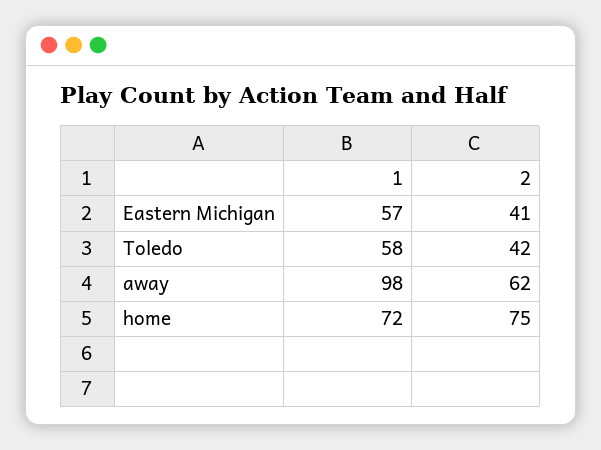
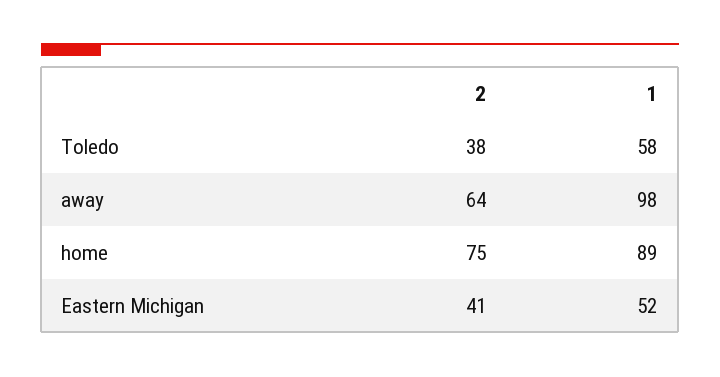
  {
    "1": {
-     "Eastern Michigan": 57,
+     "Eastern Michigan": 52,
      "Toledo": 58,
      "away": 98,
-     "home": 72
+     "home": 89
    },
    "2": {
      "Eastern Michigan": 41,
-     "Toledo": 42,
+     "Toledo": 38,
-     "away": 62,
+     "away": 64,
      "home": 75
    }
  }

